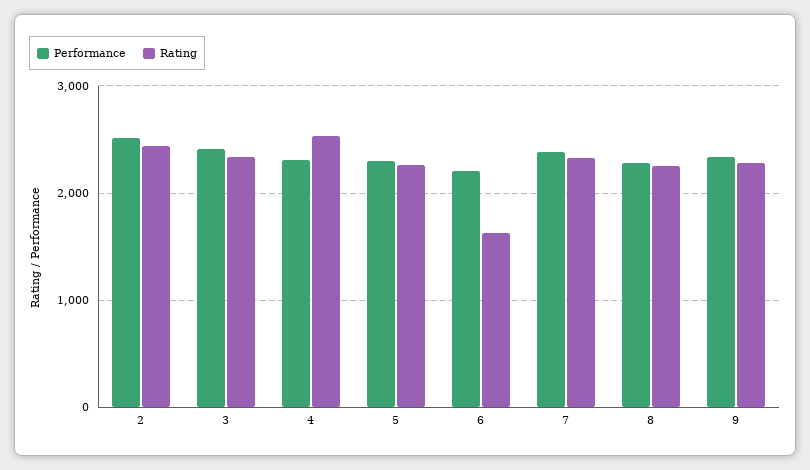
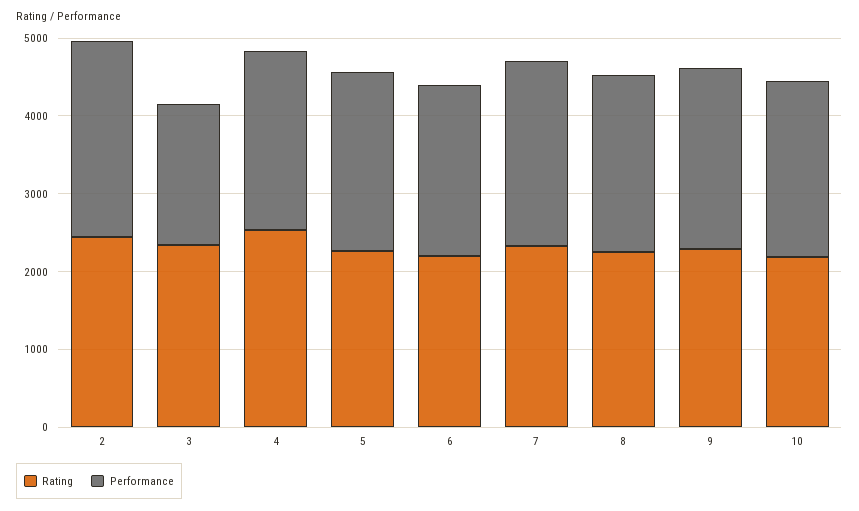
  {
    "Performance": {
      "2": 2500,
-     "3": 2400,
+     "3": 1800,
      "4": 2300,
      "5": 2300,
      "6": 2200,
      "7": 2400,
      "8": 2300,
-     "9": 2300
+     "9": 2300,
+     "10": 2200
    },
    "Rating": {
      "2": 2400,
      "3": 2300,
      "4": 2500,
      "5": 2300,
-     "6": 1600,
+     "6": 2200,
      "7": 2300,
      "8": 2200,
-     "9": 2300
+     "9": 2300,
+     "10": 2200
    }
  }

